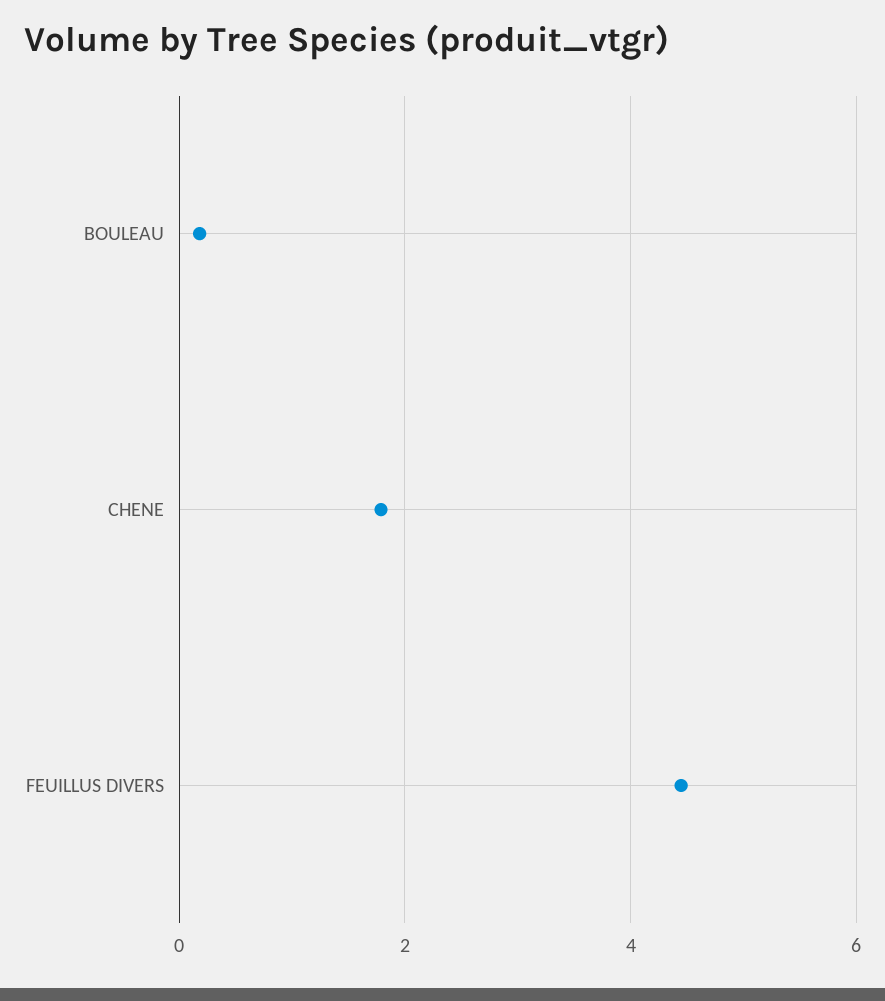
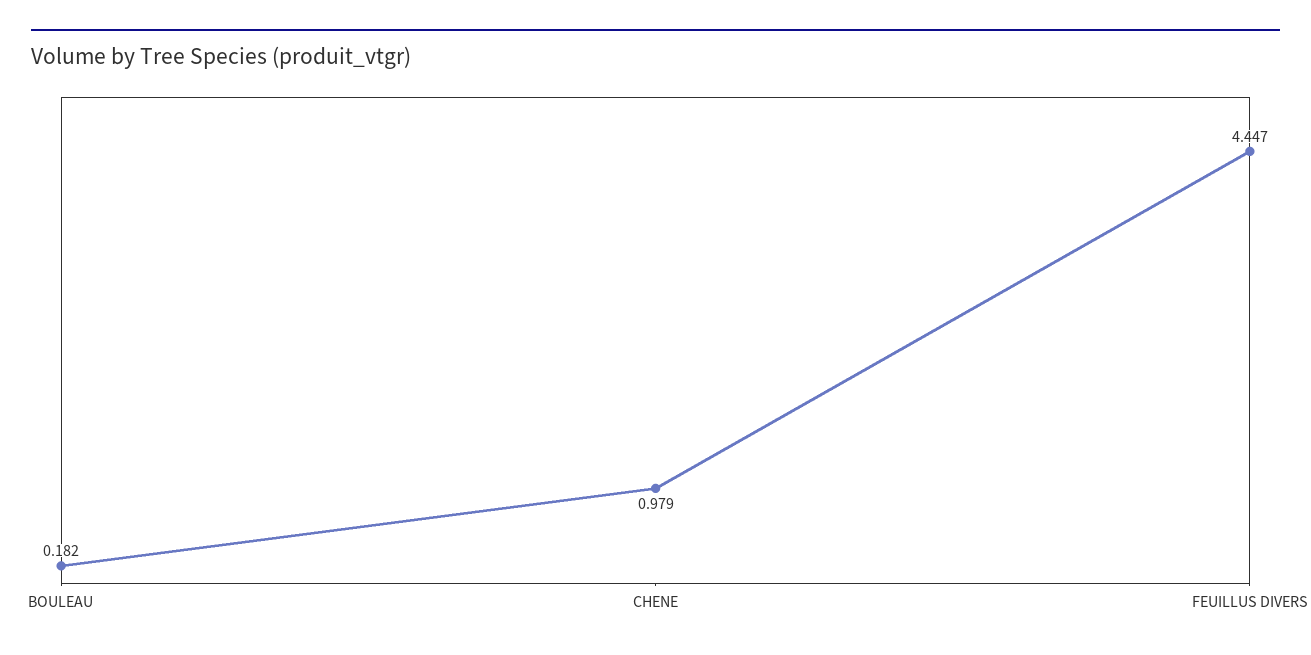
  {
    "BOULEAU": 0.182,
-   "CHENE": 1.8,
+   "CHENE": 0.979,
    "FEUILLUS DIVERS": 4.447
  }

